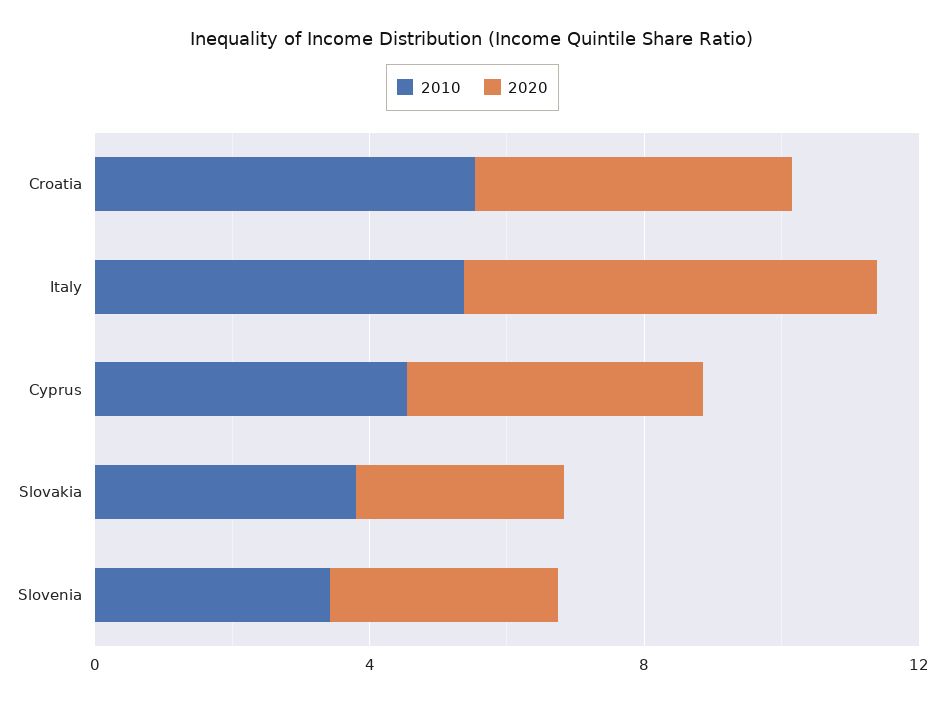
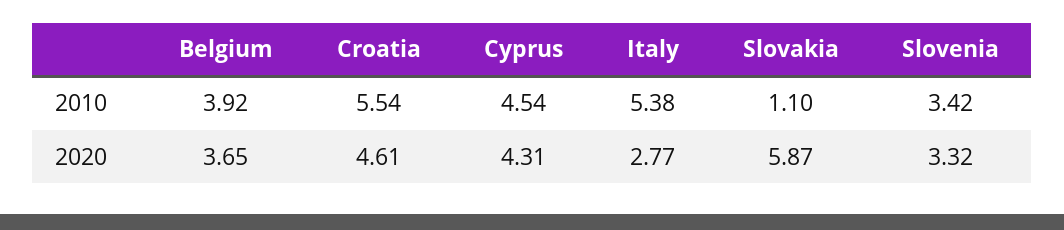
  {
    "2010": {
      "Croatia": 5.54,
      "Italy": 5.38,
      "Cyprus": 4.54,
-     "Slovakia": 4,
+     "Slovakia": 1.1,
-     "Slovenia": 3.42
+     "Slovenia": 3.42,
+     "Belgium": 3.92
    },
    "2020": {
      "Croatia": 4.61,
-     "Italy": 6,
+     "Italy": 2.77,
      "Cyprus": 4.31,
-     "Slovakia": 3,
+     "Slovakia": 5.87,
-     "Slovenia": 3.32
+     "Slovenia": 3.32,
+     "Belgium": 3.65
    }
  }

